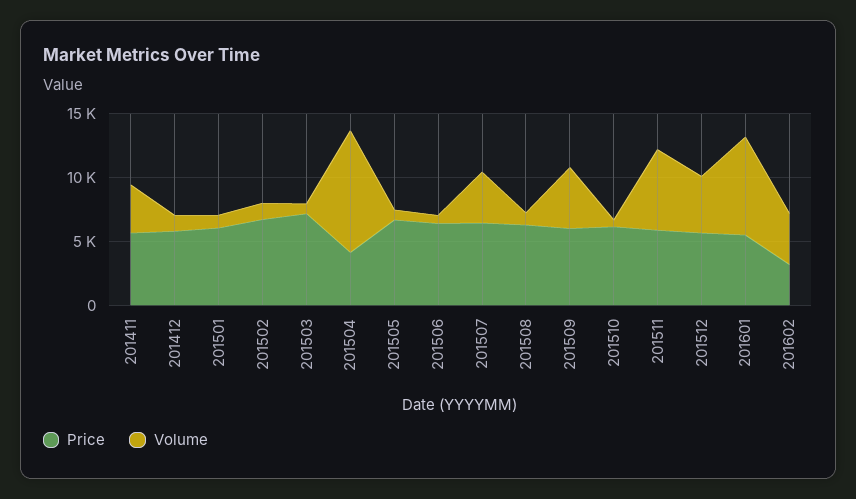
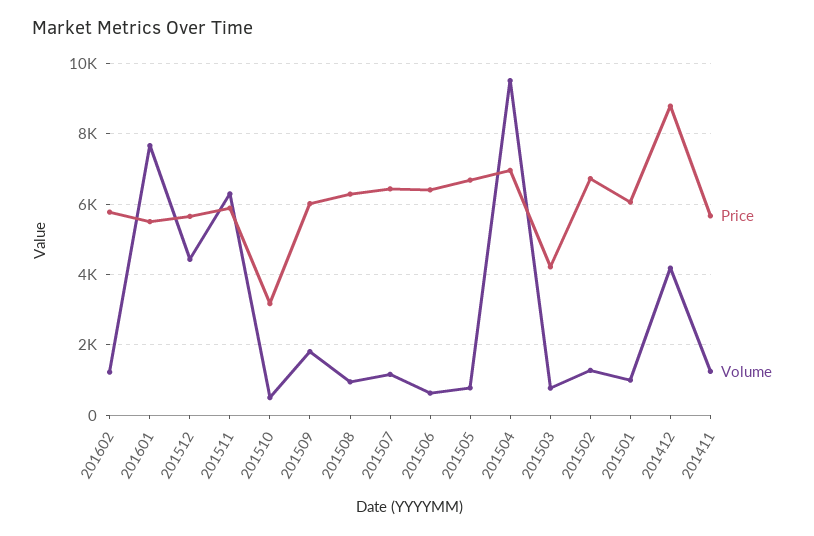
  {
    "Price": {
      "201411": 5600,
-     "201412": 6000,
+     "201412": 8800,
      "201501": 6000,
      "201502": 6800,
-     "201503": 7000,
+     "201503": 4200,
-     "201504": 4000,
+     "201504": 7000,
      "201505": 6600,
      "201506": 6400,
      "201507": 6400,
      "201508": 6200,
      "201509": 6000,
-     "201510": 6000,
+     "201510": 3200,
      "201511": 5800,
      "201512": 5600,
      "201601": 5600,
-     "201602": 3000
+     "201602": 5800
    },
    "Volume": {
-     "201411": 4000,
+     "201411": 1200,
-     "201412": 1000,
+     "201412": 4200,
      "201501": 1000,
      "201502": 1200,
      "201503": 800,
      "201504": 9600,
      "201505": 800,
      "201506": 600,
-     "201507": 4000,
+     "201507": 1200,
      "201508": 1000,
-     "201509": 5000,
+     "201509": 1800,
      "201510": 600,
      "201511": 6200,
      "201512": 4400,
      "201601": 7600,
-     "201602": 4000
+     "201602": 1200
    }
  }

